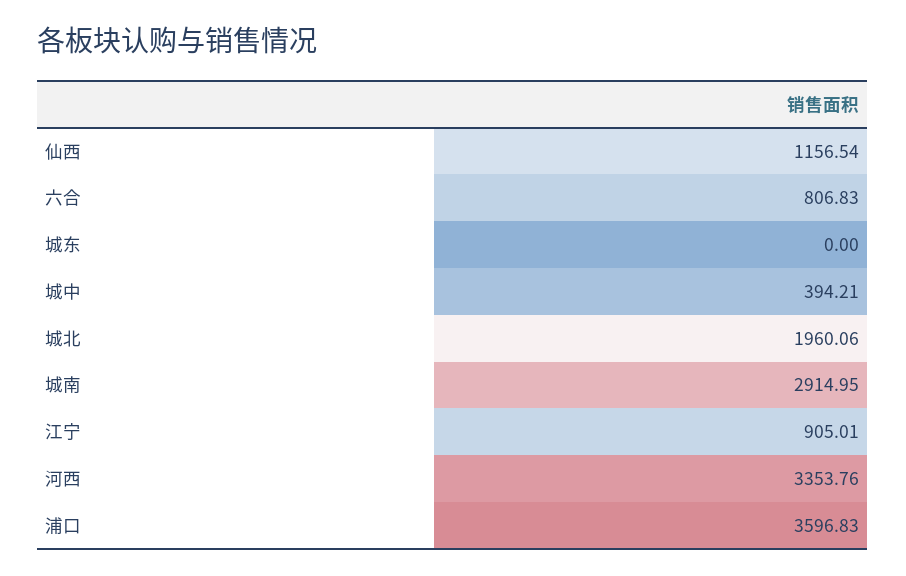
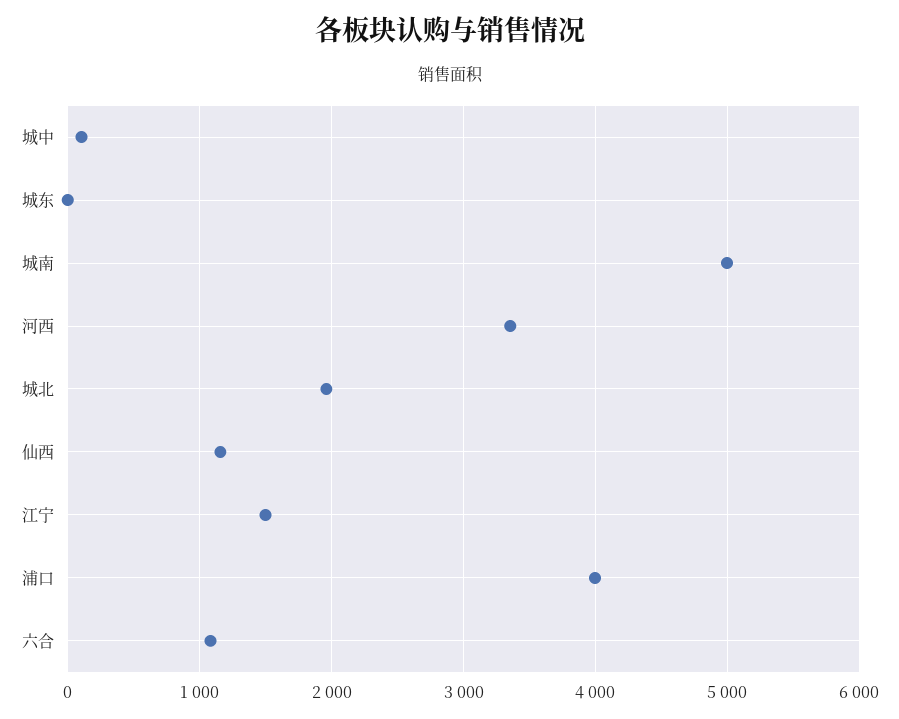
  {
    "仙西": 1156.54,
-   "六合": 806.83,
+   "六合": 1100,
    "城东": 0,
-   "城中": 394.21,
+   "城中": 100,
    "城北": 1960.06,
-   "城南": 2914.95,
+   "城南": 5000,
-   "江宁": 905.01,
+   "江宁": 1500,
    "河西": 3353.76,
-   "浦口": 3596.83
+   "浦口": 4000
  }

